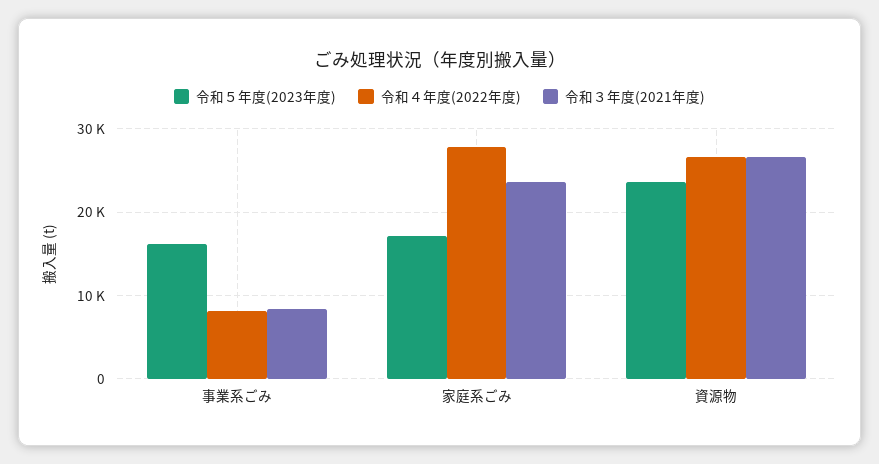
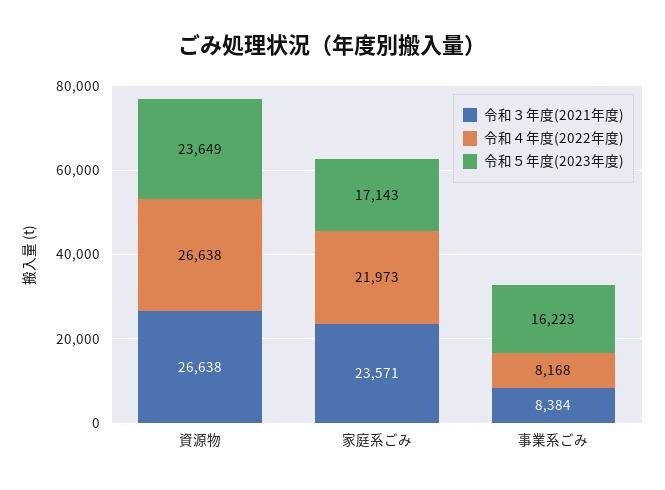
  {
    "令和５年度(2023年度)": {
      "事業系ごみ": 16223,
      "家庭系ごみ": 17143,
      "資源物": 23649
    },
    "令和４年度(2022年度)": {
      "事業系ごみ": 8168,
-     "家庭系ごみ": 28000,
+     "家庭系ごみ": 21973,
      "資源物": 26638
    },
    "令和３年度(2021年度)": {
      "事業系ごみ": 8384,
      "家庭系ごみ": 23571,
      "資源物": 26638
    }
  }

